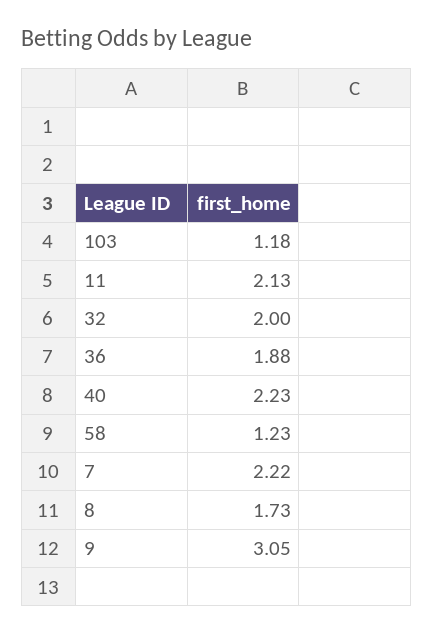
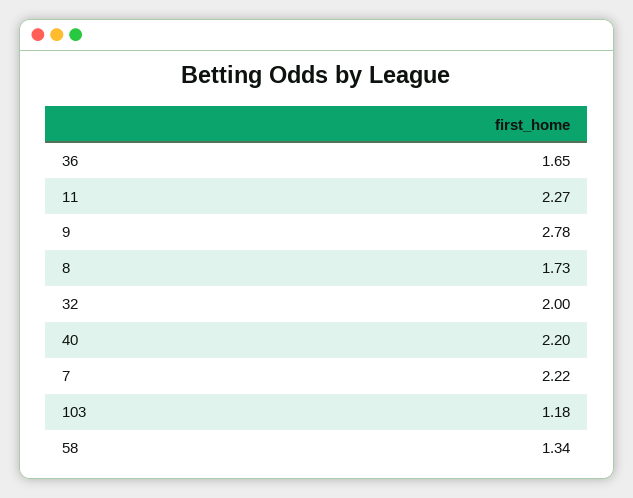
  {
    "103": 1.18,
-   "11": 2.13,
+   "11": 2.27,
    "32": 2,
-   "36": 1.88,
+   "36": 1.65,
-   "40": 2.23,
+   "40": 2.2,
-   "58": 1.23,
+   "58": 1.34,
    "7": 2.22,
    "8": 1.73,
-   "9": 3.05
+   "9": 2.78
  }

